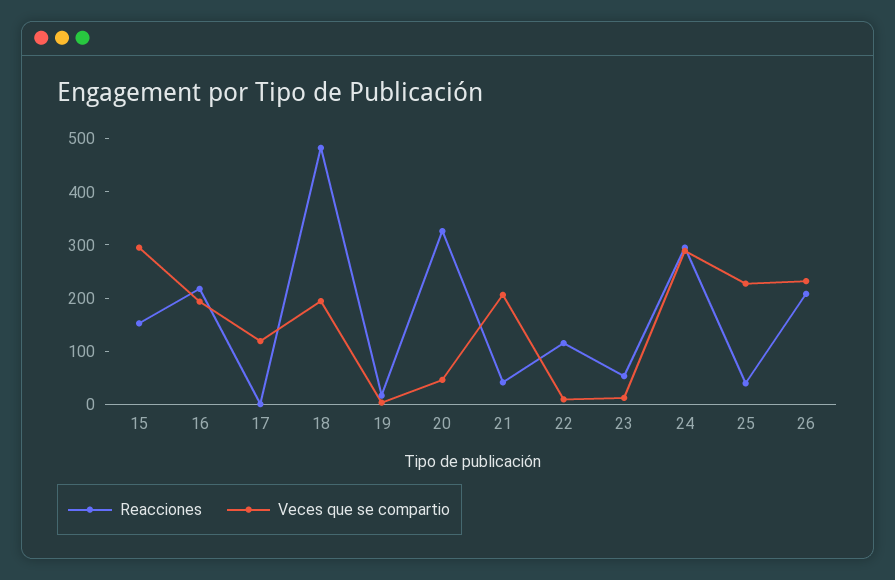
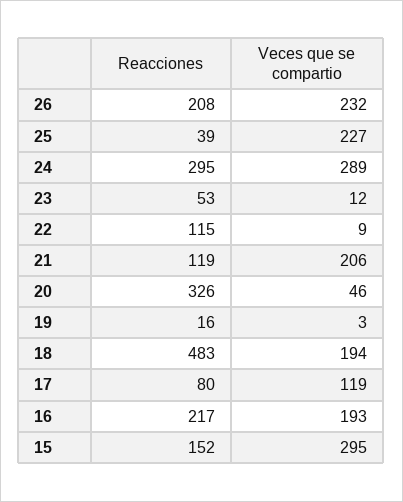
  {
    "Reacciones": {
      "15": 152,
      "16": 217,
-     "17": 0,
+     "17": 80,
      "18": 483,
      "19": 16,
      "20": 326,
-     "21": 40,
+     "21": 119,
      "22": 115,
      "23": 53,
      "24": 295,
      "25": 39,
      "26": 208
    },
    "Veces que se compartio": {
      "15": 295,
      "16": 193,
      "17": 119,
      "18": 194,
      "19": 3,
      "20": 46,
      "21": 206,
      "22": 9,
      "23": 12,
      "24": 289,
      "25": 227,
      "26": 232
    }
  }

